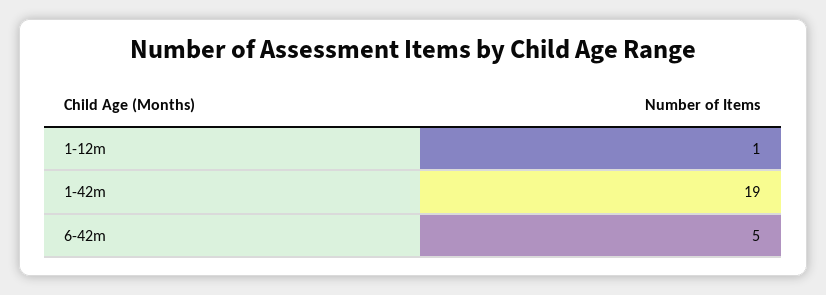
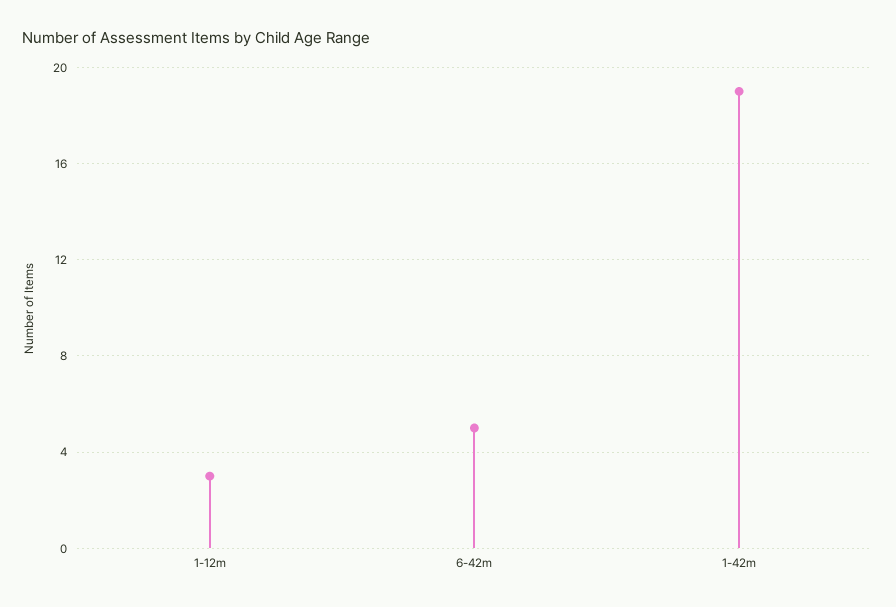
  {
-   "1-12m": 1,
+   "1-12m": 3,
    "1-42m": 19,
    "6-42m": 5
  }

